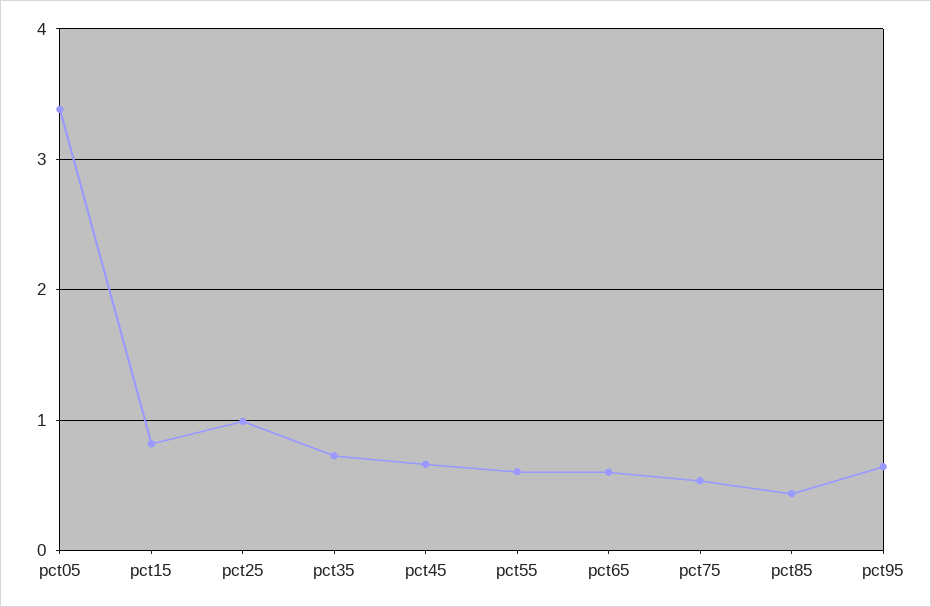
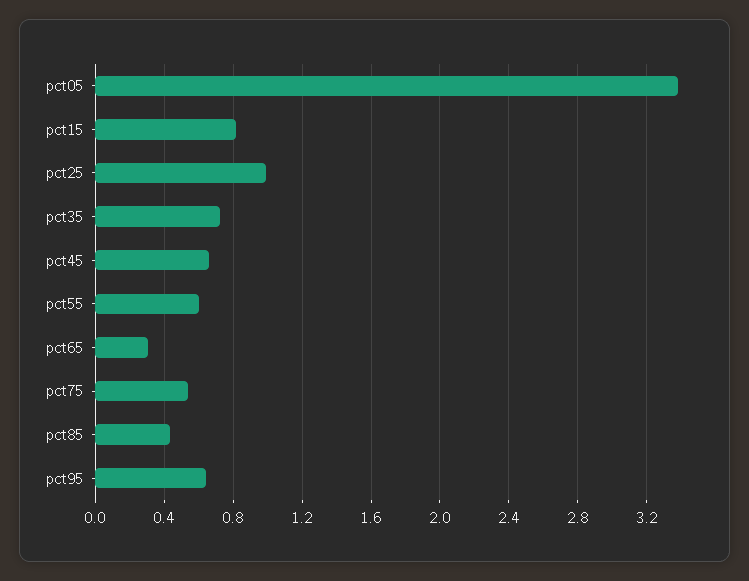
  {
    "pct05": 3.4,
    "pct15": 0.8,
    "pct25": 1,
    "pct35": 0.75,
    "pct45": 0.65,
    "pct55": 0.6,
-   "pct65": 0.6,
+   "pct65": 0.3,
    "pct75": 0.55,
    "pct85": 0.45,
    "pct95": 0.65
  }

